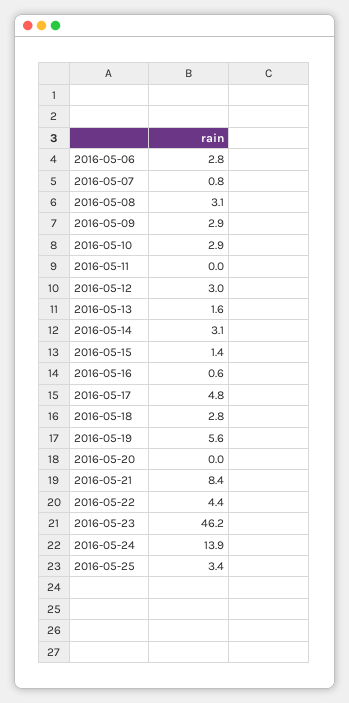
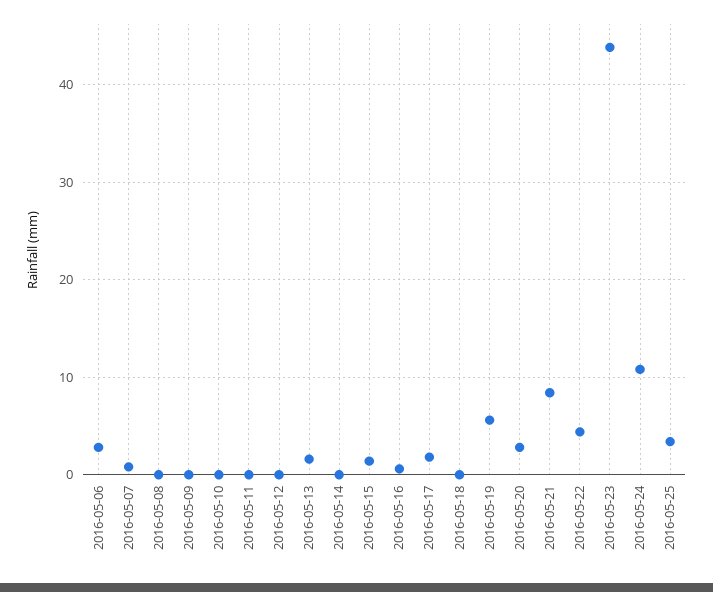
  {
    "2016-05-06": 2.8,
    "2016-05-07": 0.8,
-   "2016-05-08": 3.1,
+   "2016-05-08": 0,
-   "2016-05-09": 2.9,
+   "2016-05-09": 0,
-   "2016-05-10": 2.9,
+   "2016-05-10": 0,
    "2016-05-11": 0,
-   "2016-05-12": 3,
+   "2016-05-12": 0,
    "2016-05-13": 1.6,
-   "2016-05-14": 3.1,
+   "2016-05-14": 0,
    "2016-05-15": 1.4,
    "2016-05-16": 0.6,
-   "2016-05-17": 4.8,
+   "2016-05-17": 2,
-   "2016-05-18": 2.8,
+   "2016-05-18": 0,
    "2016-05-19": 5.6,
-   "2016-05-20": 0,
+   "2016-05-20": 3,
    "2016-05-21": 8.4,
    "2016-05-22": 4.4,
-   "2016-05-23": 46.2,
+   "2016-05-23": 44,
-   "2016-05-24": 13.9,
+   "2016-05-24": 11,
    "2016-05-25": 3.4
  }

